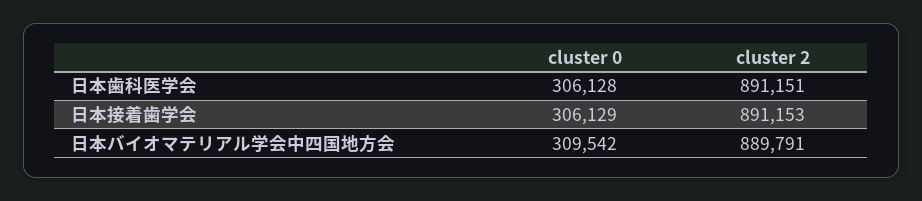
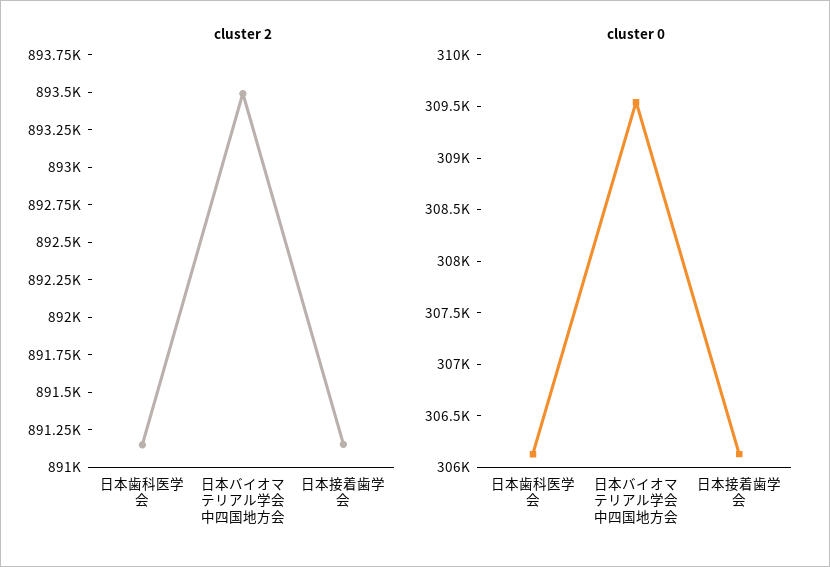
  {
    "cluster 0": {
      "日本歯科医学会": 306128,
      "日本接着歯学会": 306129,
      "日本バイオマテリアル学会中四国地方会": 309542
    },
    "cluster 2": {
      "日本歯科医学会": 891151,
      "日本接着歯学会": 891153,
-     "日本バイオマテリアル学会中四国地方会": 889791
+     "日本バイオマテリアル学会中四国地方会": 893500
    }
  }

